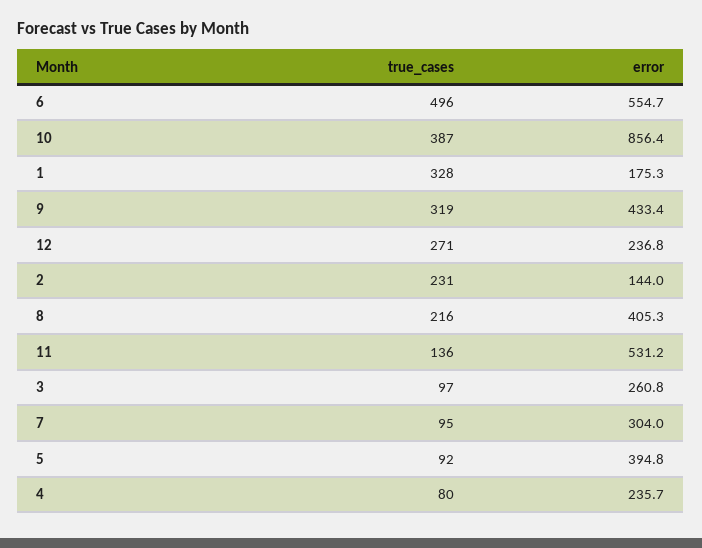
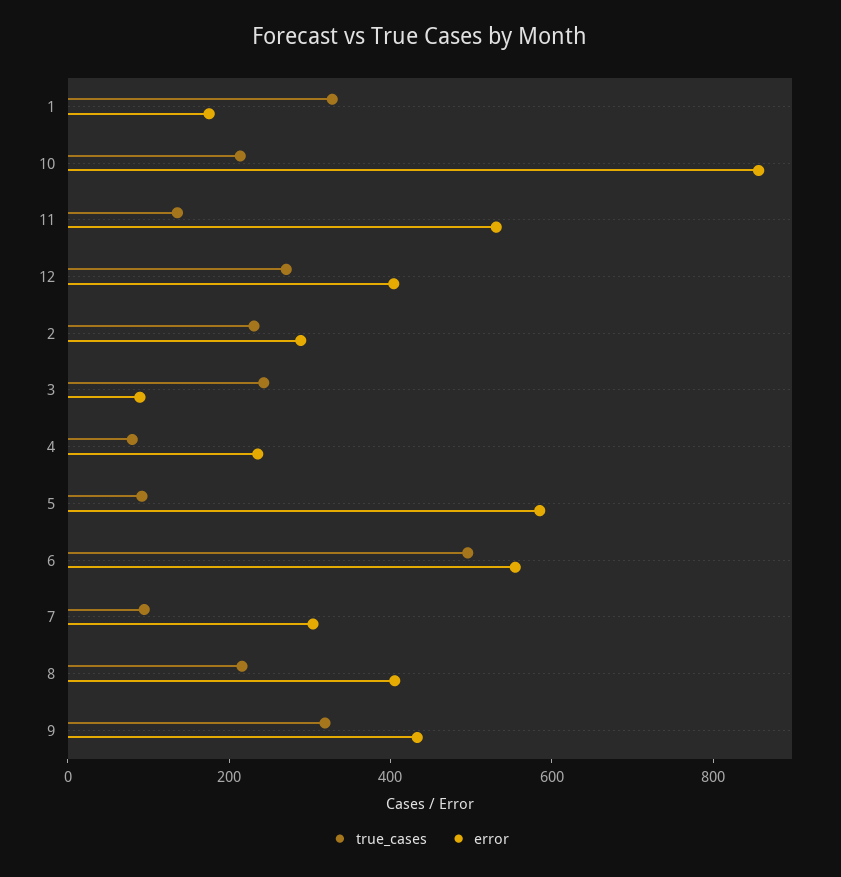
  {
    "true_cases": {
      "6": 496,
-     "10": 387,
+     "10": 200,
      "1": 328,
      "9": 319,
      "12": 271,
      "2": 231,
      "8": 216,
      "11": 136,
-     "3": 97,
+     "3": 250,
      "7": 95,
      "5": 92,
      "4": 80
    },
    "error": {
      "6": 554.7,
      "10": 856.4,
      "1": 175.3,
      "9": 433.4,
-     "12": 236.8,
+     "12": 400,
-     "2": 144,
+     "2": 300,
      "8": 405.3,
      "11": 531.2,
-     "3": 260.8,
+     "3": 100,
      "7": 304,
-     "5": 394.8,
+     "5": 600,
      "4": 235.7
    }
  }

